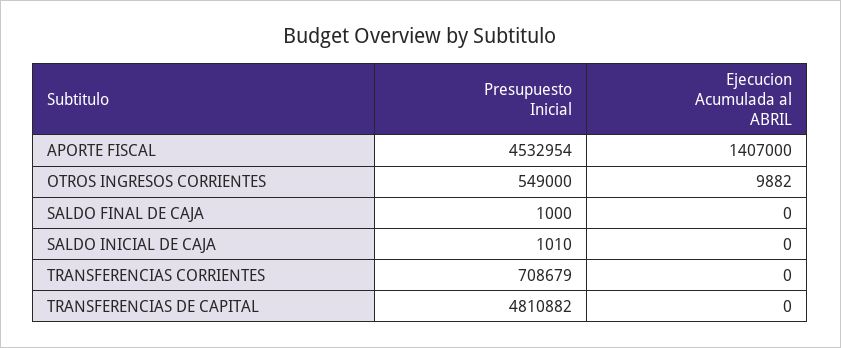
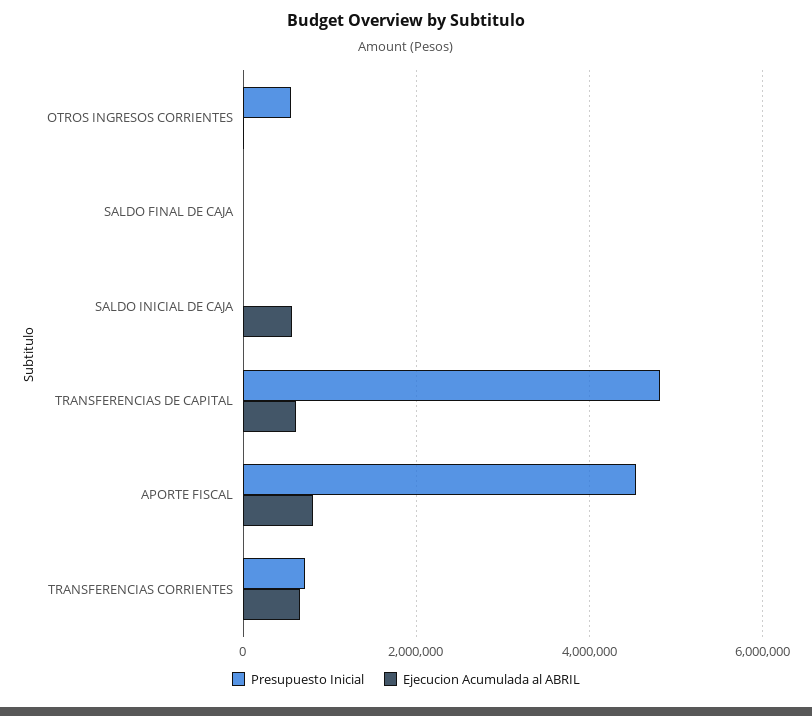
  {
    "Presupuesto Inicial": {
      "APORTE FISCAL": 4532954,
      "OTROS INGRESOS CORRIENTES": 549000,
      "SALDO FINAL DE CAJA": 1000,
      "SALDO INICIAL DE CAJA": 1010,
      "TRANSFERENCIAS CORRIENTES": 708679,
      "TRANSFERENCIAS DE CAPITAL": 4810882
    },
    "Ejecucion Acumulada al ABRIL": {
-     "APORTE FISCAL": 1407000,
+     "APORTE FISCAL": 800000,
      "OTROS INGRESOS CORRIENTES": 9882,
      "SALDO FINAL DE CAJA": 0,
-     "SALDO INICIAL DE CAJA": 0,
+     "SALDO INICIAL DE CAJA": 600000,
-     "TRANSFERENCIAS CORRIENTES": 0,
+     "TRANSFERENCIAS CORRIENTES": 600000,
-     "TRANSFERENCIAS DE CAPITAL": 0
+     "TRANSFERENCIAS DE CAPITAL": 600000
    }
  }

